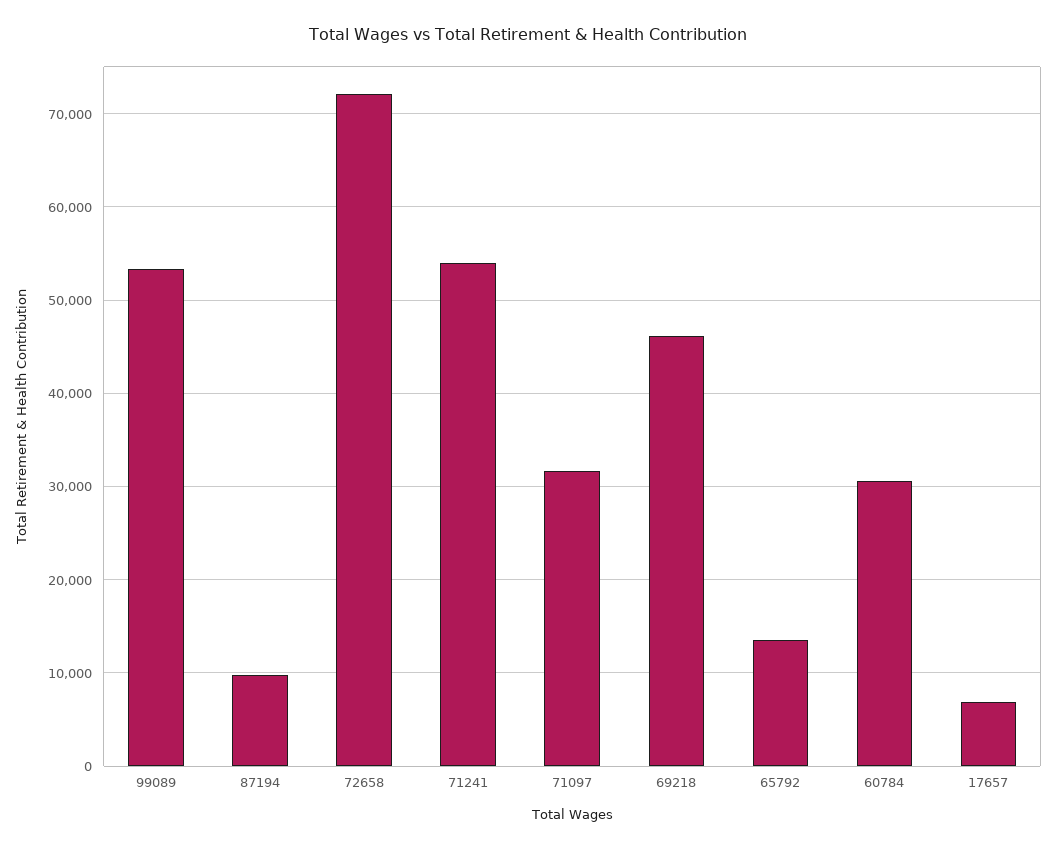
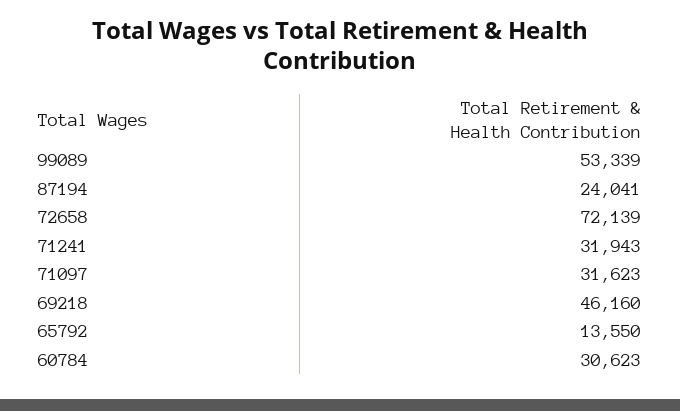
  {
    "99089": 53339,
-   "87194": 10000,
+   "87194": 24041,
    "72658": 72139,
-   "71241": 54000,
+   "71241": 31943,
    "71097": 31623,
    "69218": 46160,
    "65792": 13550,
-   "60784": 30623,
+   "60784": 30623
-   "17657": 7000
  }

